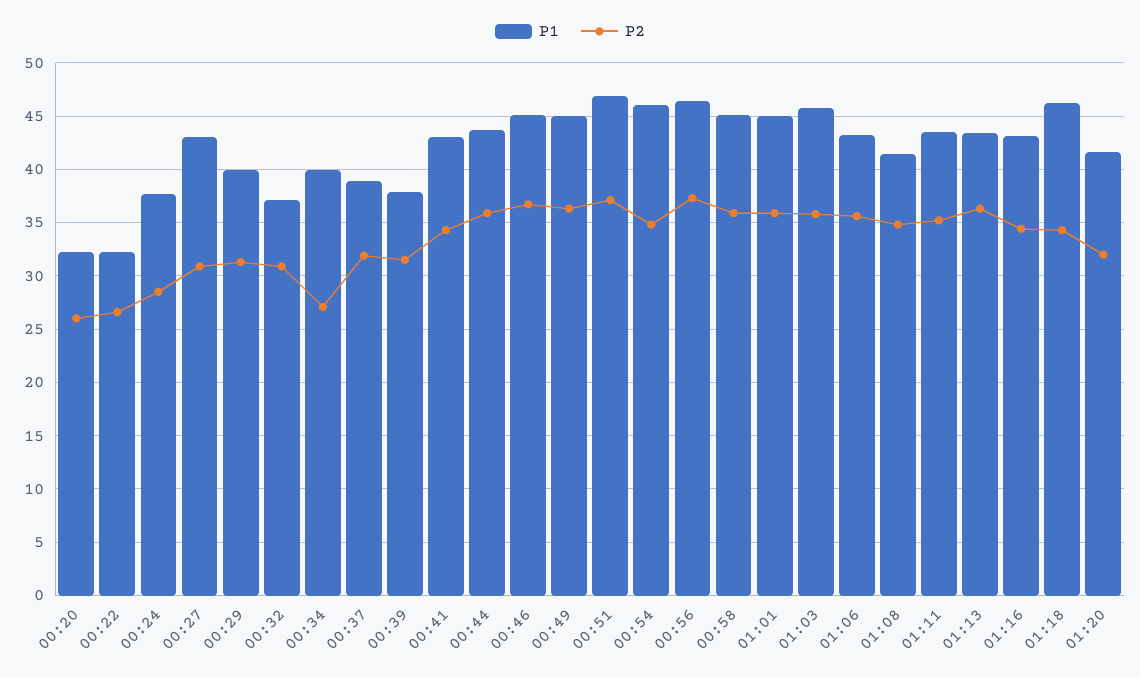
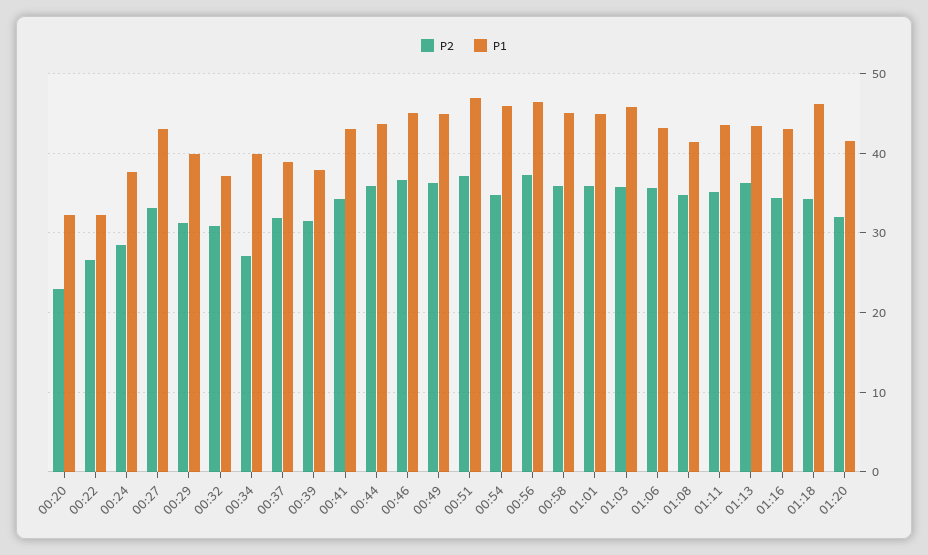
  {
    "P1": {
      "00:20": 32,
      "00:22": 32,
      "00:24": 38,
      "00:27": 43,
      "00:29": 40,
      "00:32": 37,
      "00:34": 40,
      "00:37": 39,
      "00:39": 38,
      "00:41": 43,
      "00:44": 44,
      "00:46": 45,
      "00:49": 45,
      "00:51": 47,
      "00:54": 46,
      "00:56": 46,
      "00:58": 45,
      "01:01": 45,
      "01:03": 46,
      "01:06": 43,
      "01:08": 41,
      "01:11": 44,
      "01:13": 43,
      "01:16": 43,
      "01:18": 46,
      "01:20": 42
    },
    "P2": {
-     "00:20": 26,
+     "00:20": 23,
      "00:22": 27,
      "00:24": 29,
-     "00:27": 31,
+     "00:27": 33,
      "00:29": 31,
      "00:32": 31,
      "00:34": 27,
      "00:37": 32,
      "00:39": 32,
      "00:41": 34,
      "00:44": 36,
      "00:46": 37,
      "00:49": 36,
      "00:51": 37,
      "00:54": 35,
      "00:56": 37,
      "00:58": 36,
      "01:01": 36,
      "01:03": 36,
      "01:06": 36,
      "01:08": 35,
      "01:11": 35,
      "01:13": 36,
      "01:16": 34,
      "01:18": 34,
      "01:20": 32
    }
  }

